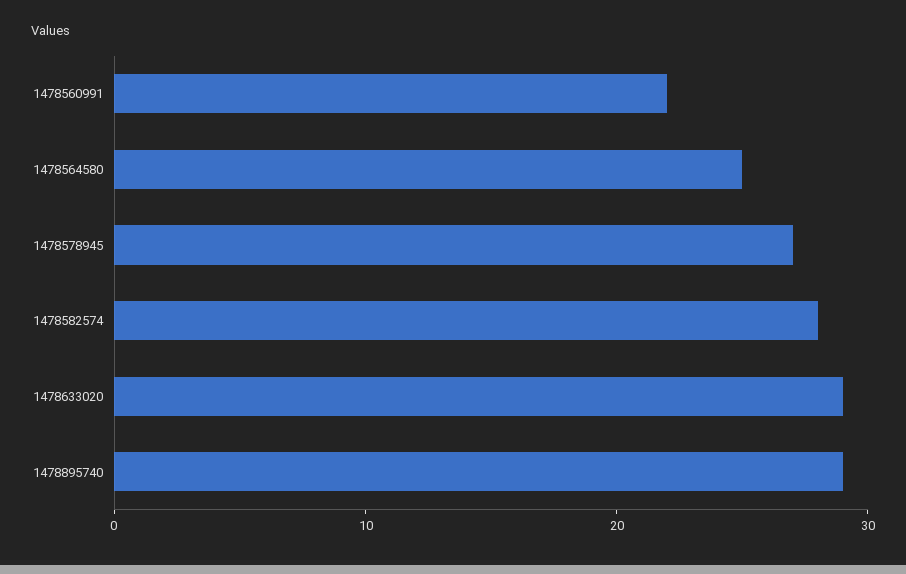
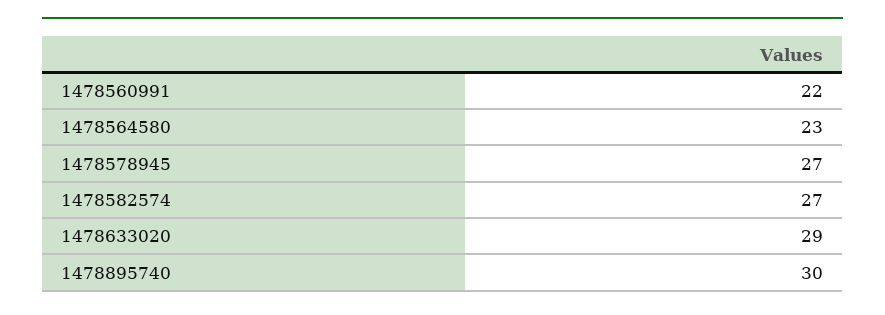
  {
    "1478560991": 22,
-   "1478564580": 25,
+   "1478564580": 23,
    "1478578945": 27,
-   "1478582574": 28,
+   "1478582574": 27,
    "1478633020": 29,
-   "1478895740": 29
+   "1478895740": 30
  }

